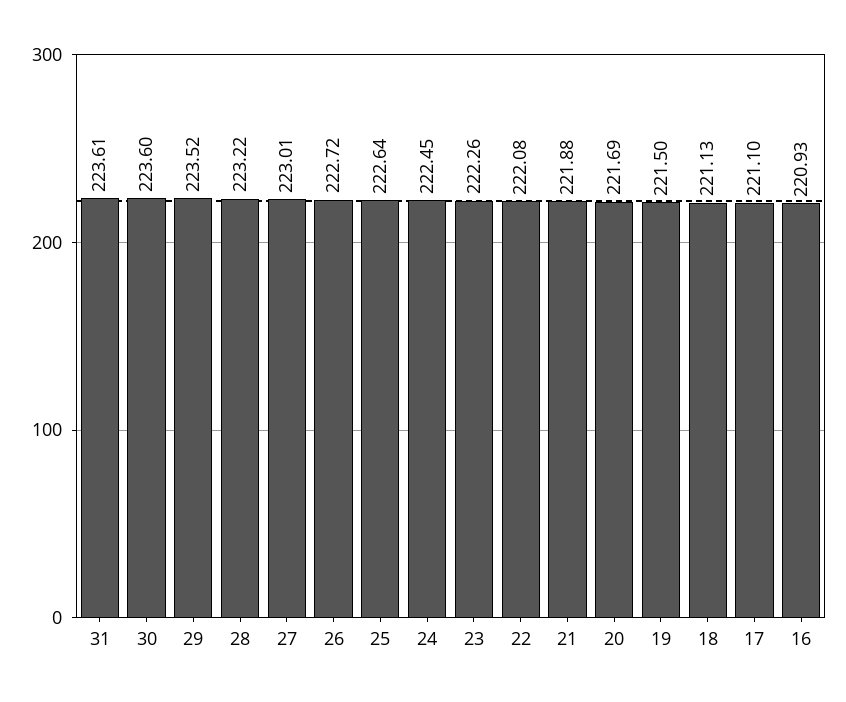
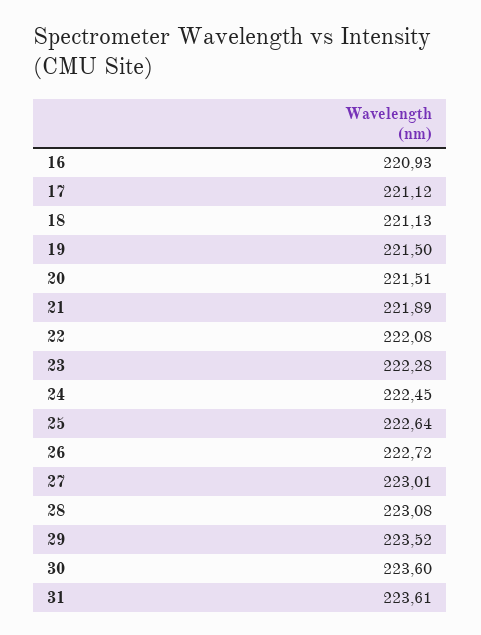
  {
    "31": 223.61,
    "30": 223.6,
    "29": 223.52,
-   "28": 223.22,
+   "28": 223.08,
    "27": 223.01,
    "26": 222.72,
    "25": 222.64,
    "24": 222.45,
-   "23": 222.26,
+   "23": 222.28,
    "22": 222.08,
-   "21": 221.88,
+   "21": 221.89,
-   "20": 221.69,
+   "20": 221.51,
    "19": 221.5,
    "18": 221.13,
-   "17": 221.1,
+   "17": 221.12,
    "16": 220.93
  }

